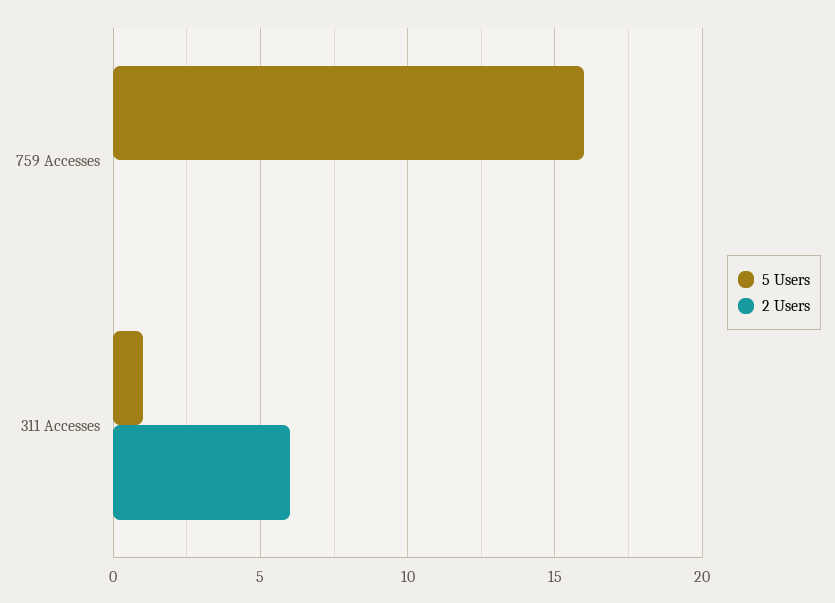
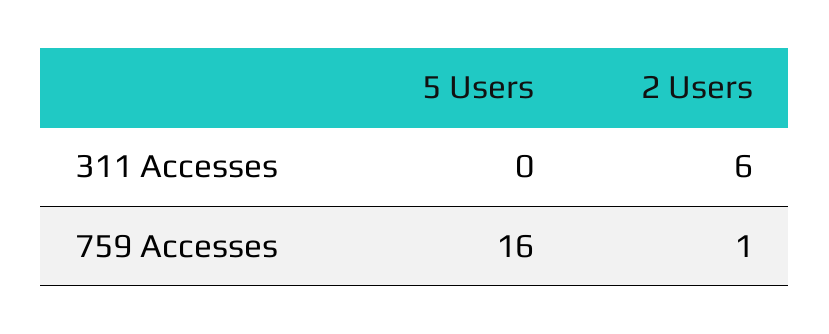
  {
    "5 Users": {
      "759 Accesses": 16,
-     "311 Accesses": 1
+     "311 Accesses": 0
    },
    "2 Users": {
-     "759 Accesses": 0,
+     "759 Accesses": 1,
      "311 Accesses": 6
    }
  }

